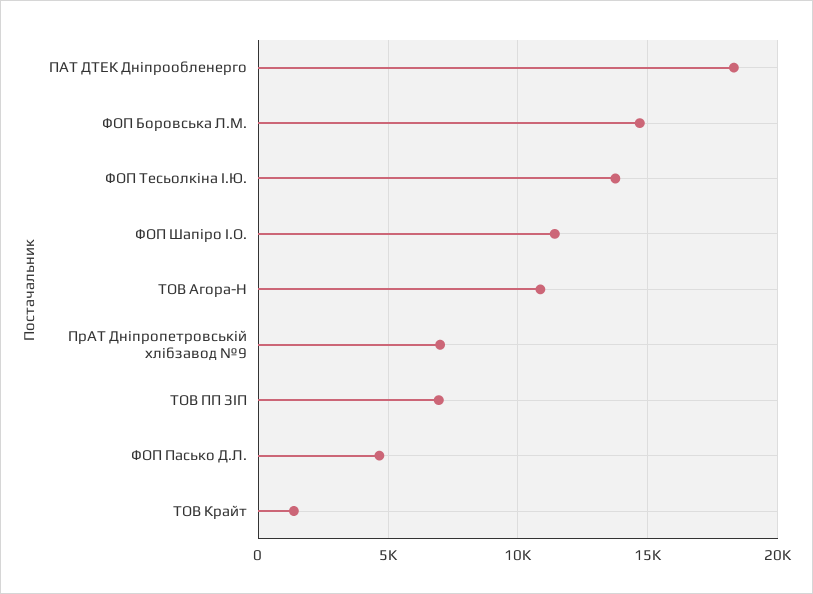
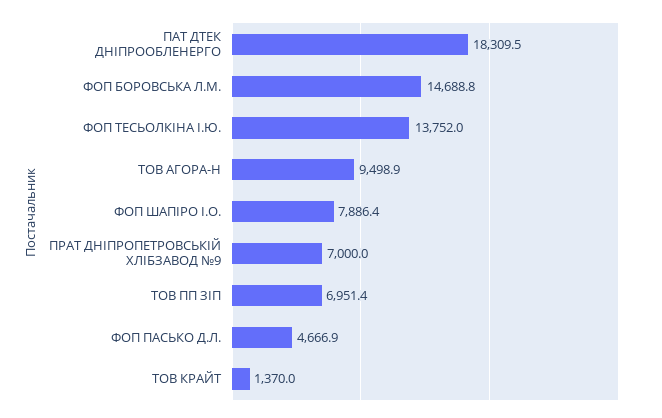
  {
    "ПАТ ДТЕК Дніпрообленерго": 18309.5,
    "ФОП Боровська Л.М.": 14688.8,
    "ФОП Тесьолкіна І.Ю.": 13752,
-   "ФОП Шапіро І.О.": 11500,
+   "ФОП Шапіро І.О.": 7886.4,
-   "ТОВ Агора-Н": 11000,
+   "ТОВ Агора-Н": 9498.9,
    "ПрАТ Дніпропетровській хлібзавод №9": 7000,
    "ТОВ ПП ЗІП": 6951.4,
    "ФОП Пасько Д.Л.": 4666.9,
    "ТОВ Крайт": 1370
  }

